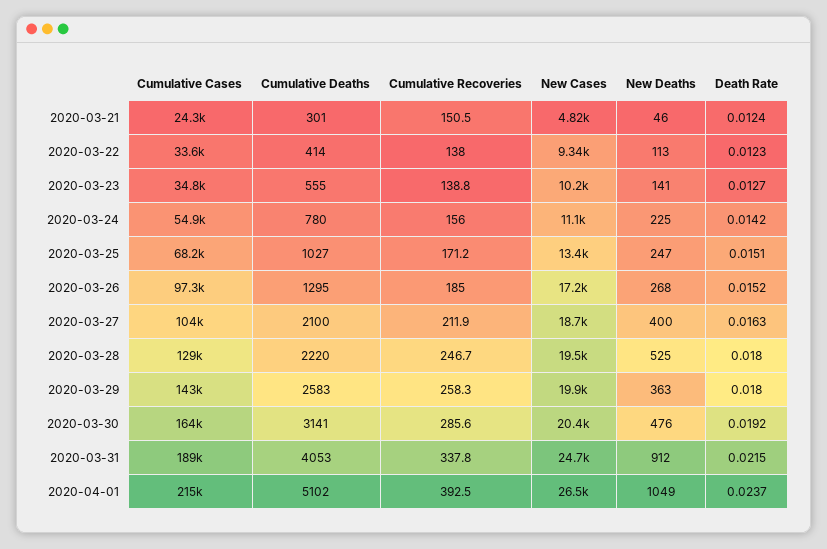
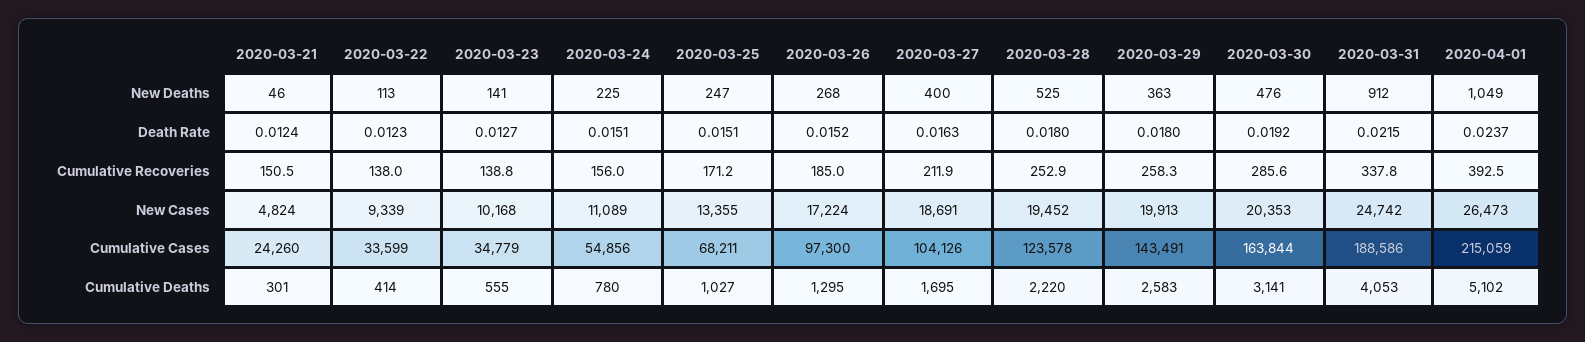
  {
    "Cumulative Cases": {
      "2020-03-21": 24260,
      "2020-03-22": 33599,
      "2020-03-23": 34779,
      "2020-03-24": 54856,
      "2020-03-25": 68211,
      "2020-03-26": 97300,
      "2020-03-27": 104126,
-     "2020-03-28": 129000,
+     "2020-03-28": 123578,
      "2020-03-29": 143491,
      "2020-03-30": 163844,
      "2020-03-31": 188586,
      "2020-04-01": 215059
    },
    "Cumulative Deaths": {
      "2020-03-21": 301,
      "2020-03-22": 414,
      "2020-03-23": 555,
      "2020-03-24": 780,
      "2020-03-25": 1027,
      "2020-03-26": 1295,
-     "2020-03-27": 2100,
+     "2020-03-27": 1695,
      "2020-03-28": 2220,
      "2020-03-29": 2583,
      "2020-03-30": 3141,
      "2020-03-31": 4053,
      "2020-04-01": 5102
    },
    "Cumulative Recoveries": {
      "2020-03-21": 150.5,
      "2020-03-22": 138,
      "2020-03-23": 138.8,
      "2020-03-24": 156,
      "2020-03-25": 171.2,
      "2020-03-26": 185,
      "2020-03-27": 211.9,
-     "2020-03-28": 246.7,
+     "2020-03-28": 252.9,
      "2020-03-29": 258.3,
      "2020-03-30": 285.6,
      "2020-03-31": 337.8,
      "2020-04-01": 392.5
    },
    "New Cases": {
      "2020-03-21": 4824,
      "2020-03-22": 9339,
      "2020-03-23": 10168,
      "2020-03-24": 11089,
      "2020-03-25": 13355,
      "2020-03-26": 17224,
      "2020-03-27": 18691,
      "2020-03-28": 19452,
      "2020-03-29": 19913,
      "2020-03-30": 20353,
      "2020-03-31": 24742,
      "2020-04-01": 26473
    },
    "New Deaths": {
      "2020-03-21": 46,
      "2020-03-22": 113,
      "2020-03-23": 141,
      "2020-03-24": 225,
      "2020-03-25": 247,
      "2020-03-26": 268,
      "2020-03-27": 400,
      "2020-03-28": 525,
      "2020-03-29": 363,
      "2020-03-30": 476,
      "2020-03-31": 912,
      "2020-04-01": 1049
    },
    "Death Rate": {
      "2020-03-21": 0.0124,
      "2020-03-22": 0.0123,
      "2020-03-23": 0.0127,
-     "2020-03-24": 0.0142,
+     "2020-03-24": 0.0151,
      "2020-03-25": 0.0151,
      "2020-03-26": 0.0152,
      "2020-03-27": 0.0163,
      "2020-03-28": 0.018,
      "2020-03-29": 0.018,
      "2020-03-30": 0.0192,
      "2020-03-31": 0.0215,
      "2020-04-01": 0.0237
    }
  }

